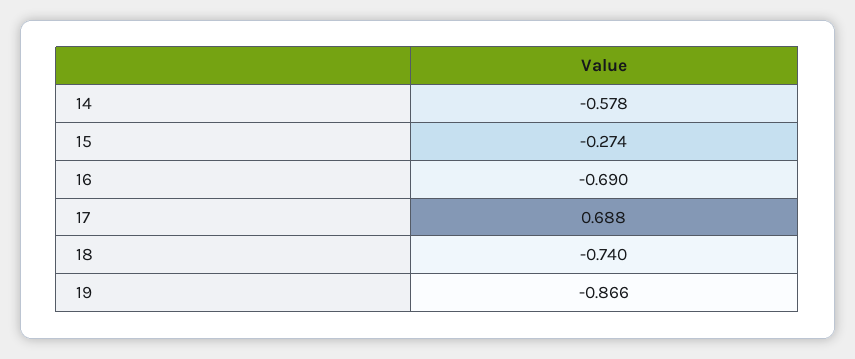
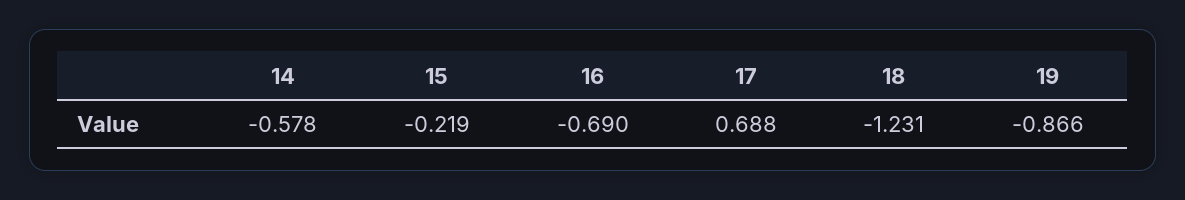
  {
    "14": -0.578,
-   "15": -0.274,
+   "15": -0.219,
    "16": -0.69,
    "17": 0.688,
-   "18": -0.74,
+   "18": -1.231,
    "19": -0.866
  }

